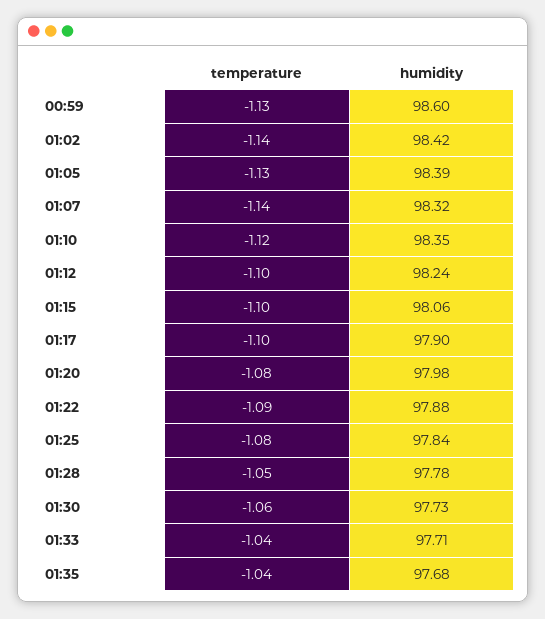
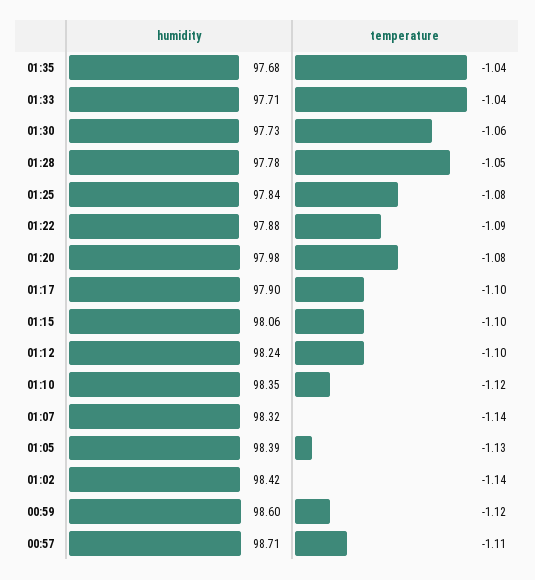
  {
    "temperature": {
-     "00:59": -1.13,
+     "00:59": -1.12,
      "01:02": -1.14,
      "01:05": -1.13,
      "01:07": -1.14,
      "01:10": -1.12,
      "01:12": -1.1,
      "01:15": -1.1,
      "01:17": -1.1,
      "01:20": -1.08,
      "01:22": -1.09,
      "01:25": -1.08,
      "01:28": -1.05,
      "01:30": -1.06,
      "01:33": -1.04,
-     "01:35": -1.04
+     "01:35": -1.04,
+     "00:57": -1.11
    },
    "humidity": {
      "00:59": 98.6,
      "01:02": 98.42,
      "01:05": 98.39,
      "01:07": 98.32,
      "01:10": 98.35,
      "01:12": 98.24,
      "01:15": 98.06,
      "01:17": 97.9,
      "01:20": 97.98,
      "01:22": 97.88,
      "01:25": 97.84,
      "01:28": 97.78,
      "01:30": 97.73,
      "01:33": 97.71,
-     "01:35": 97.68
+     "01:35": 97.68,
+     "00:57": 98.71
    }
  }

